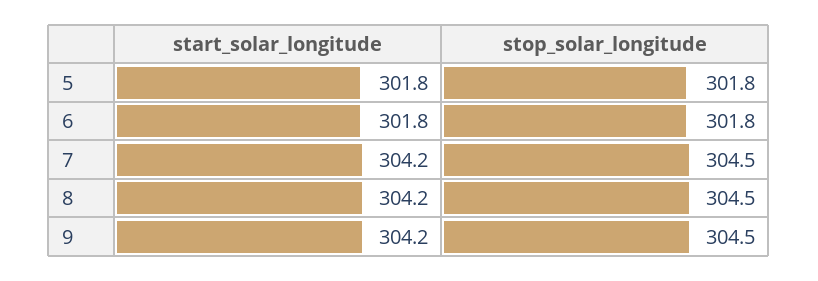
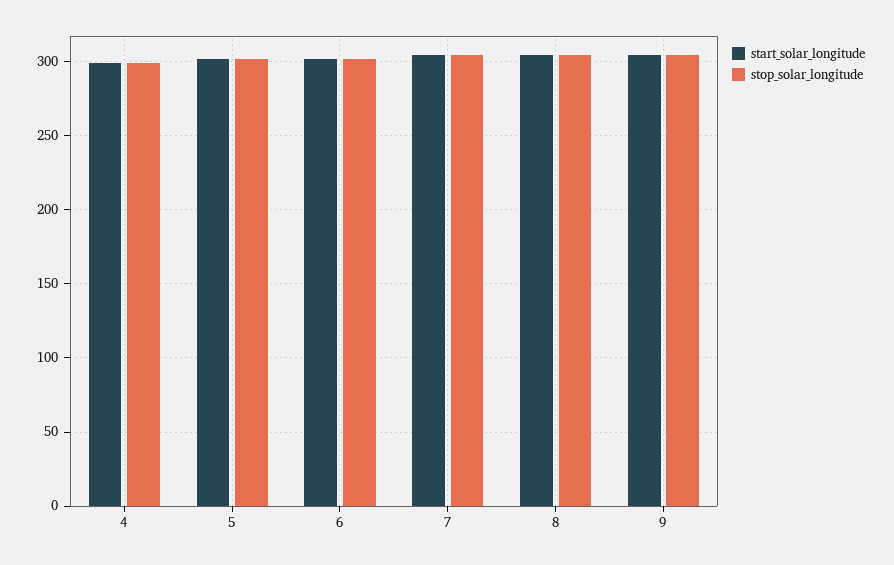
  {
    "start_solar_longitude": {
      "5": 301.8,
      "6": 301.8,
      "7": 304.2,
      "8": 304.2,
-     "9": 304.2
+     "9": 304.2,
+     "4": 300
    },
    "stop_solar_longitude": {
      "5": 301.8,
      "6": 301.8,
      "7": 304.5,
      "8": 304.5,
-     "9": 304.5
+     "9": 304.5,
+     "4": 300
    }
  }

